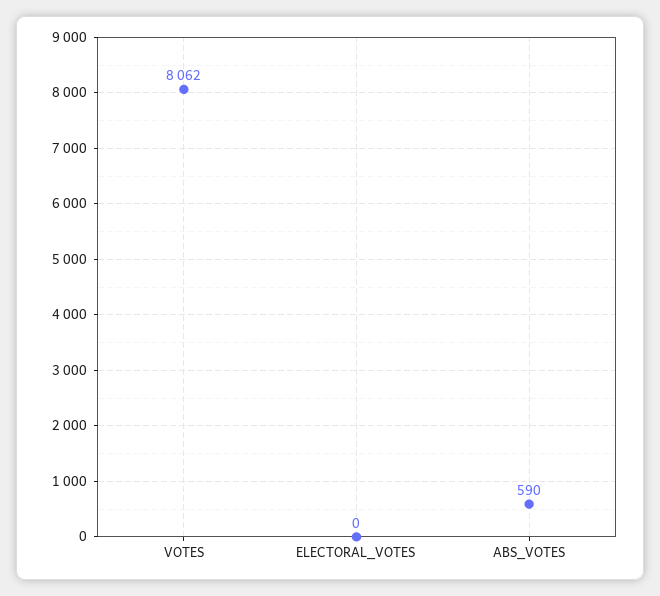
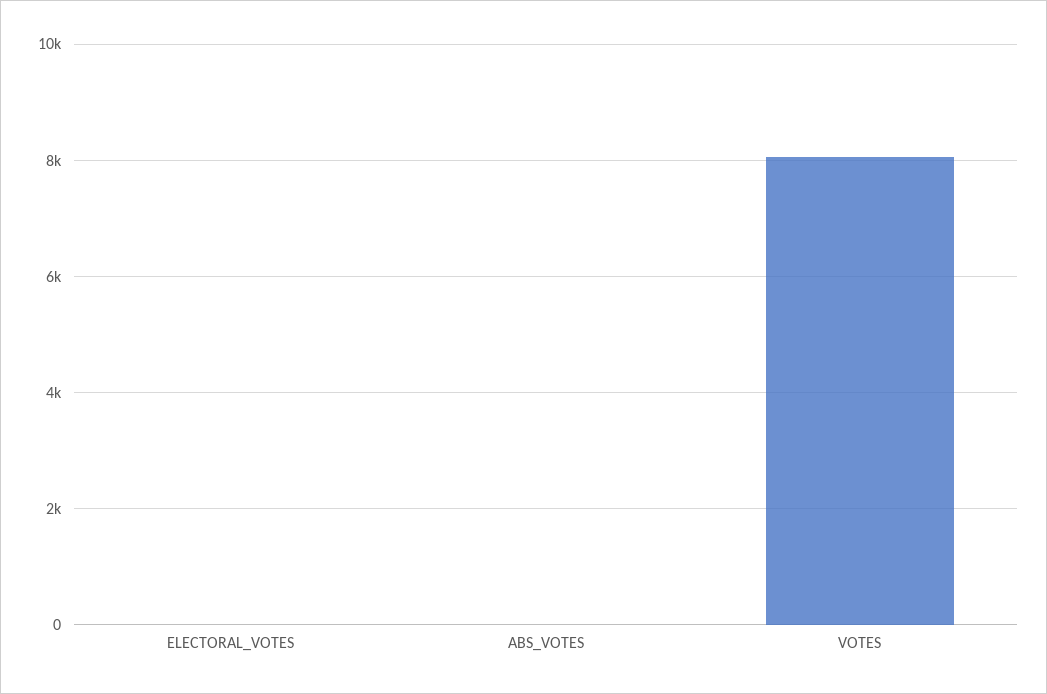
  {
    "VOTES": 8062,
    "ELECTORAL_VOTES": 0,
-   "ABS_VOTES": 590
+   "ABS_VOTES": 0
  }

